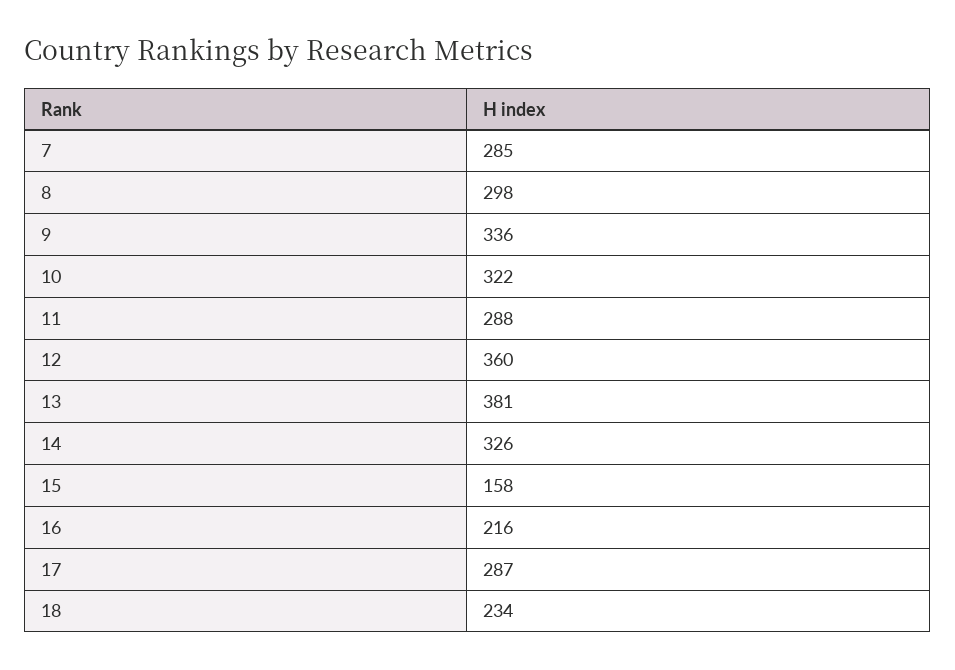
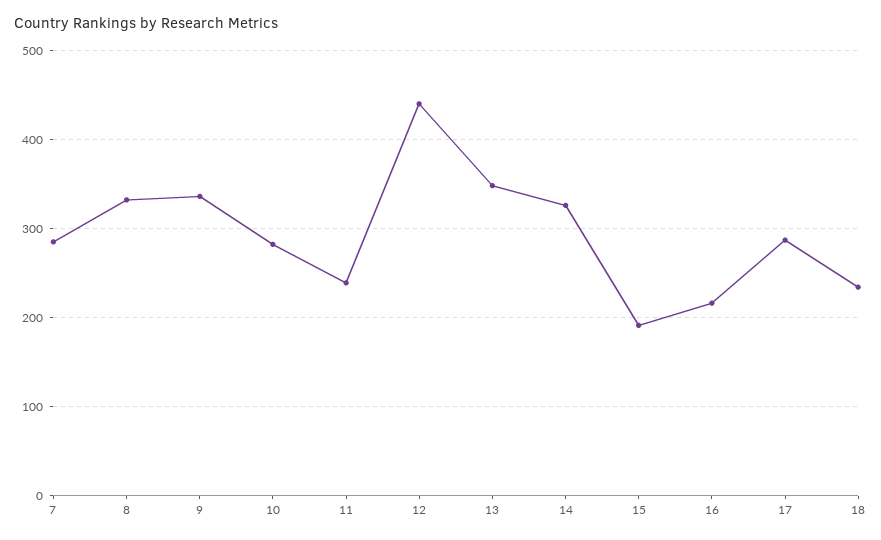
  {
    "7": 285,
-   "8": 298,
+   "8": 330,
    "9": 336,
-   "10": 322,
+   "10": 280,
-   "11": 288,
+   "11": 240,
-   "12": 360,
+   "12": 440,
-   "13": 381,
+   "13": 350,
    "14": 326,
-   "15": 158,
+   "15": 190,
    "16": 216,
    "17": 287,
    "18": 234
  }

